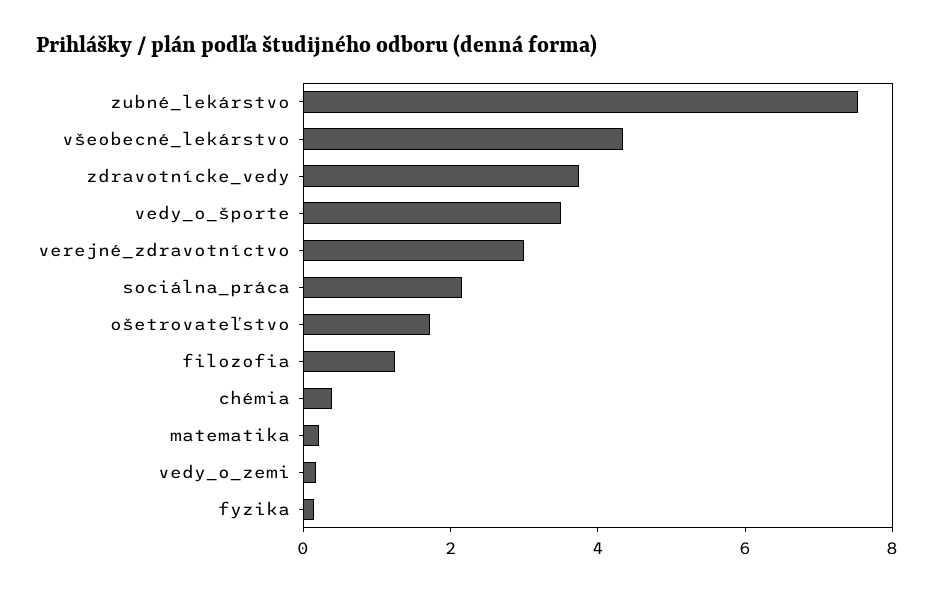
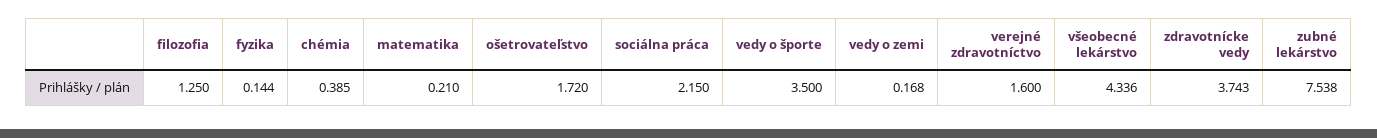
  {
    "zubné_lekárstvo": 7.538,
    "všeobecné_lekárstvo": 4.336,
    "zdravotnícke_vedy": 3.743,
    "vedy_o_športe": 3.5,
-   "verejné_zdravotníctvo": 3,
+   "verejné_zdravotníctvo": 1.6,
    "sociálna_práca": 2.15,
    "ošetrovateľstvo": 1.72,
    "filozofia": 1.25,
    "chémia": 0.385,
    "matematika": 0.21,
    "vedy_o_zemi": 0.168,
    "fyzika": 0.144
  }

